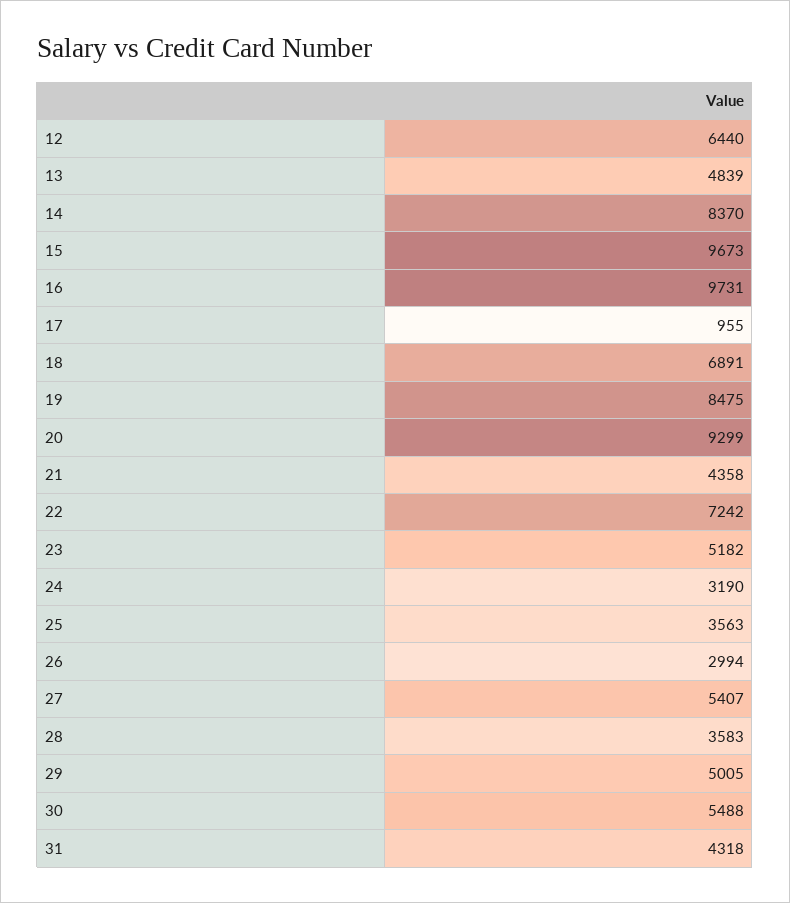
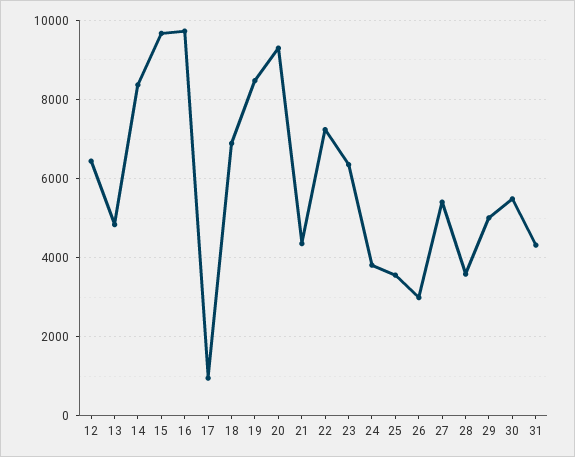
  {
    "12": 6440,
    "13": 4839,
    "14": 8370,
    "15": 9673,
    "16": 9731,
    "17": 955,
    "18": 6891,
    "19": 8475,
    "20": 9299,
    "21": 4358,
    "22": 7242,
-   "23": 5182,
+   "23": 6400,
-   "24": 3190,
+   "24": 3800,
    "25": 3563,
    "26": 2994,
    "27": 5407,
    "28": 3583,
    "29": 5005,
    "30": 5488,
    "31": 4318
  }

